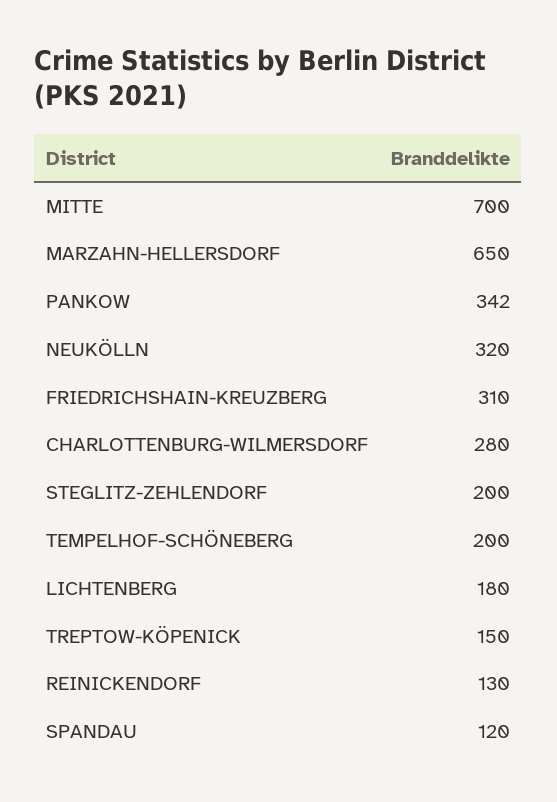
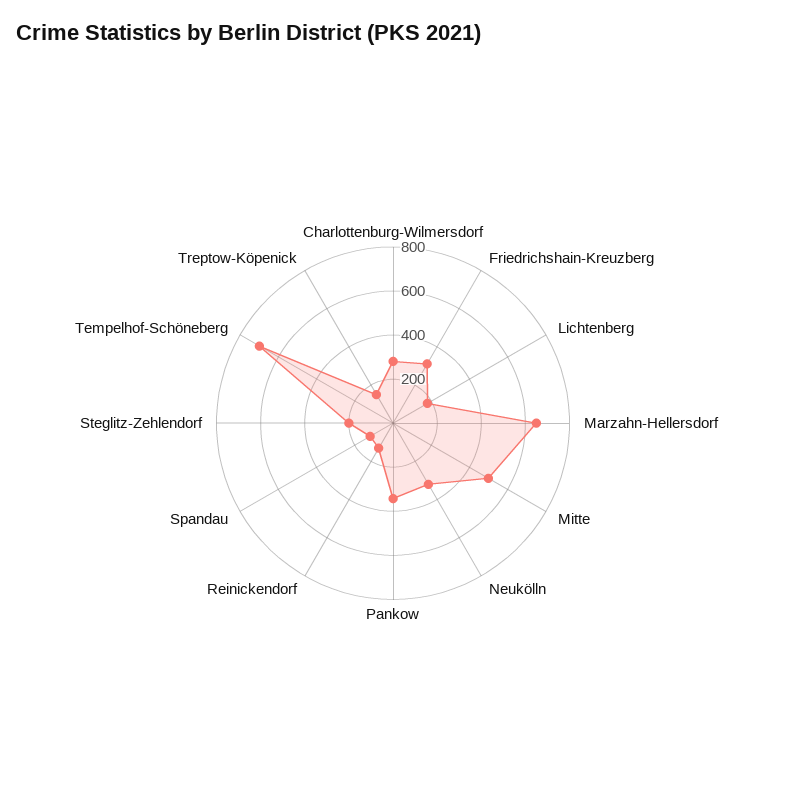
  {
-   "MITTE": 700,
+   "MITTE": 500,
    "MARZAHN-HELLERSDORF": 650,
    "PANKOW": 342,
    "NEUKÖLLN": 320,
    "FRIEDRICHSHAIN-KREUZBERG": 310,
    "CHARLOTTENBURG-WILMERSDORF": 280,
    "STEGLITZ-ZEHLENDORF": 200,
-   "TEMPELHOF-SCHÖNEBERG": 200,
+   "TEMPELHOF-SCHÖNEBERG": 700,
    "LICHTENBERG": 180,
    "TREPTOW-KÖPENICK": 150,
    "REINICKENDORF": 130,
    "SPANDAU": 120
  }

